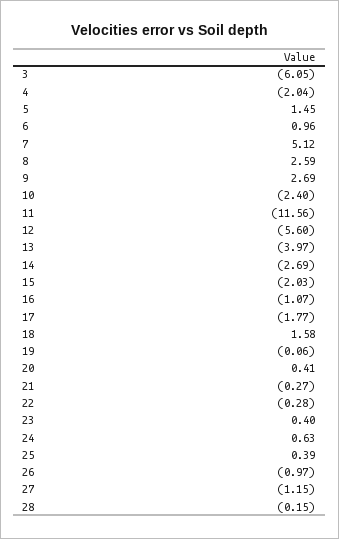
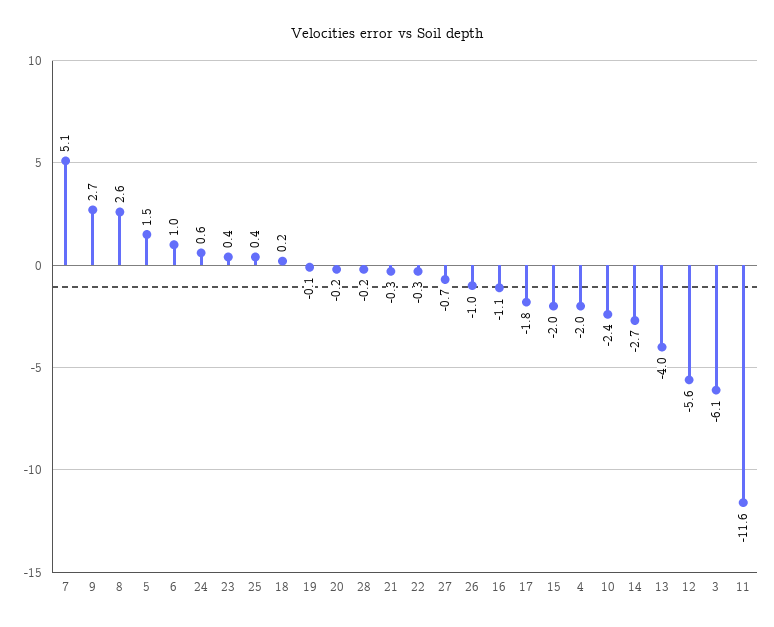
  {
    "3": -6.05,
    "4": -2.04,
    "5": 1.45,
    "6": 0.96,
    "7": 5.12,
    "8": 2.59,
    "9": 2.69,
    "10": -2.4,
    "11": -11.56,
    "12": -5.6,
    "13": -3.97,
    "14": -2.69,
    "15": -2.03,
    "16": -1.07,
    "17": -1.77,
-   "18": 1.58,
+   "18": 0.2,
    "19": -0.06,
-   "20": 0.41,
+   "20": -0.2,
    "21": -0.27,
    "22": -0.28,
    "23": 0.4,
    "24": 0.63,
    "25": 0.39,
    "26": -0.97,
-   "27": -1.15,
+   "27": -0.7,
    "28": -0.15
  }

